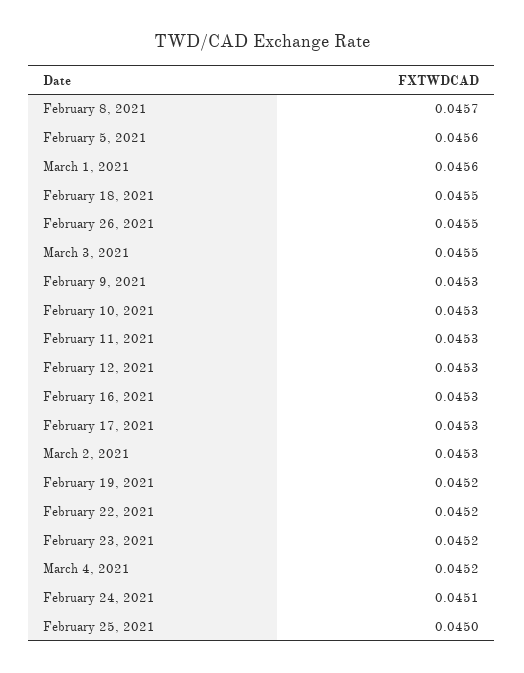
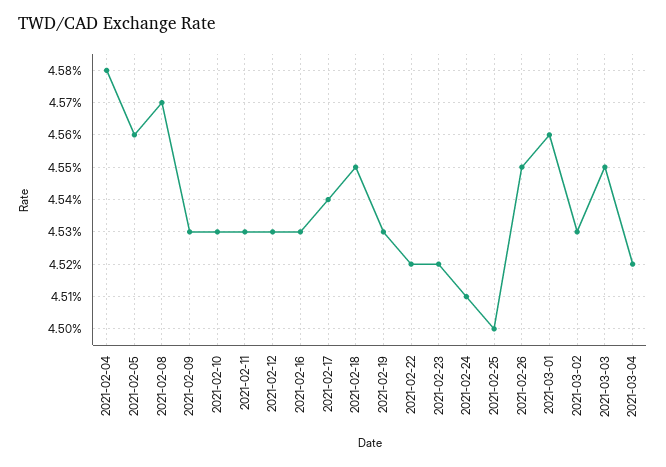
  {
    "February 8, 2021": 0.0457,
    "February 5, 2021": 0.0456,
    "March 1, 2021": 0.0456,
    "February 18, 2021": 0.0455,
    "February 26, 2021": 0.0455,
    "March 3, 2021": 0.0455,
    "February 9, 2021": 0.0453,
    "February 10, 2021": 0.0453,
    "February 11, 2021": 0.0453,
    "February 12, 2021": 0.0453,
    "February 16, 2021": 0.0453,
-   "February 17, 2021": 0.0453,
+   "February 17, 2021": 0.0454,
    "March 2, 2021": 0.0453,
-   "February 19, 2021": 0.0452,
+   "February 19, 2021": 0.0453,
    "February 22, 2021": 0.0452,
    "February 23, 2021": 0.0452,
    "March 4, 2021": 0.0452,
    "February 24, 2021": 0.0451,
-   "February 25, 2021": 0.045
+   "February 25, 2021": 0.045,
+   "2021-02-04": 0.0458
  }

